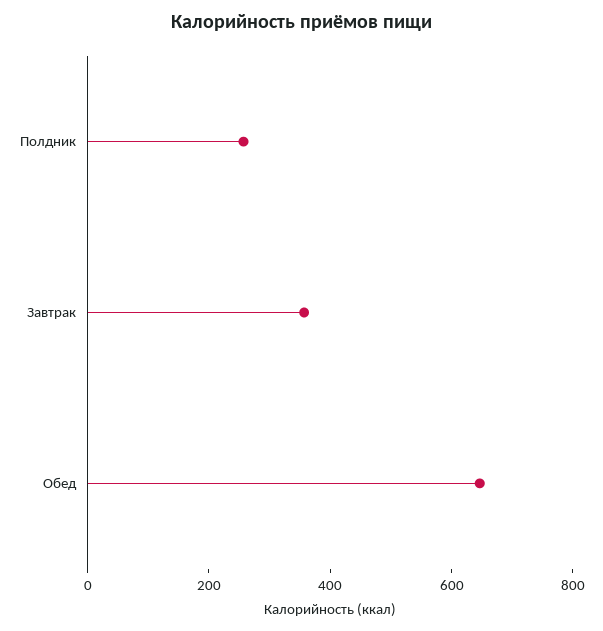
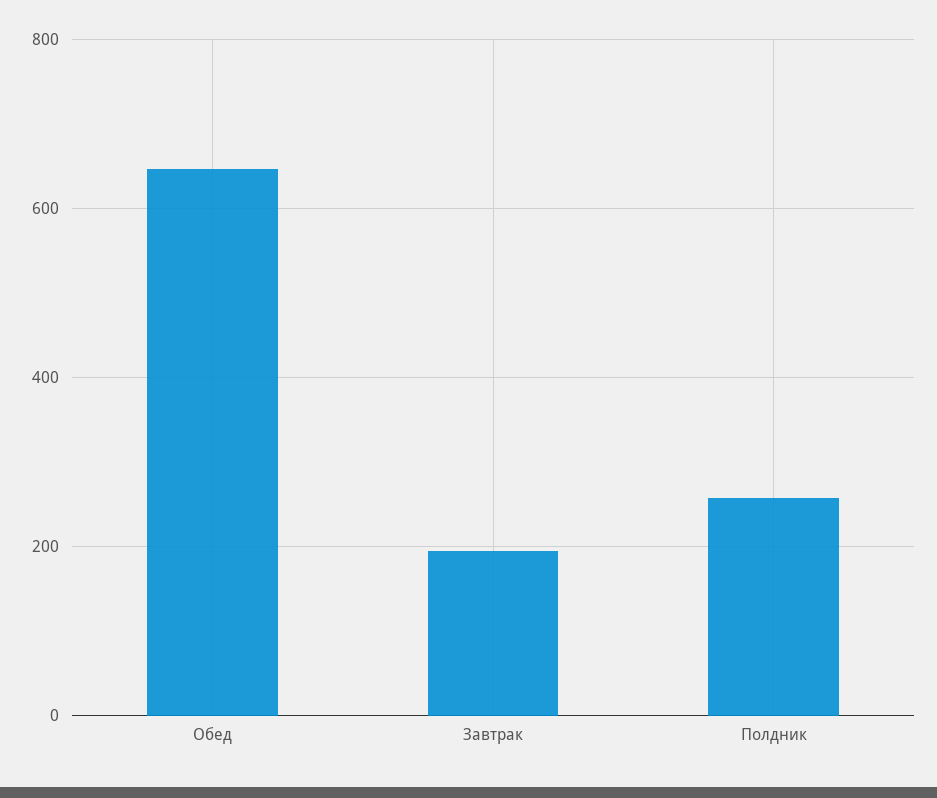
  {
    "Полдник": 260,
-   "Завтрак": 350,
+   "Завтрак": 200,
    "Обед": 640
  }

